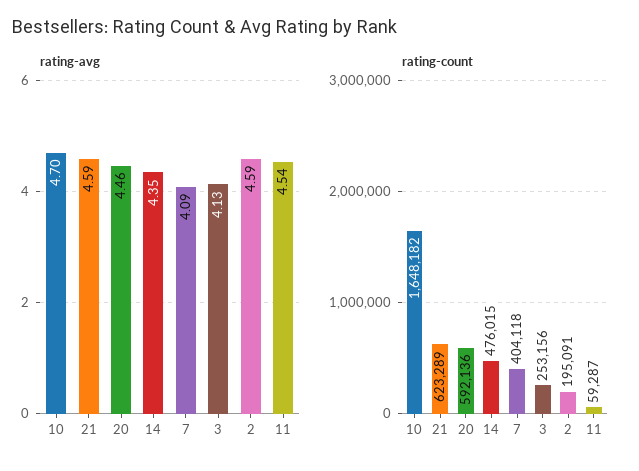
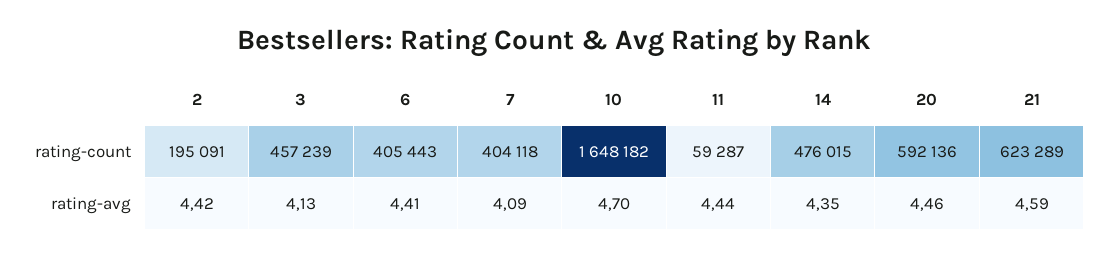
  {
    "rating-avg": {
      "10": 4.7,
      "21": 4.59,
      "20": 4.46,
      "14": 4.35,
      "7": 4.09,
      "3": 4.13,
-     "2": 4.59,
+     "2": 4.42,
-     "11": 4.54
+     "11": 4.44,
+     "6": 4.41
    },
    "rating-count": {
      "10": 1648182,
      "21": 623289,
      "20": 592136,
      "14": 476015,
      "7": 404118,
-     "3": 253156,
+     "3": 457239,
      "2": 195091,
-     "11": 59287
+     "11": 59287,
+     "6": 405443
    }
  }

